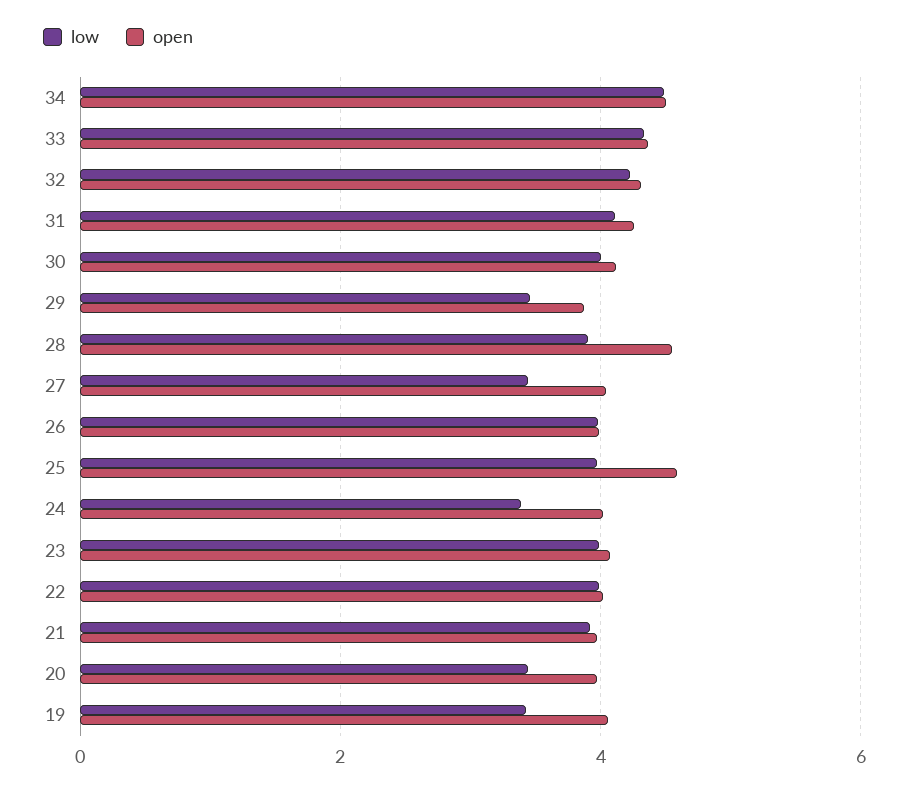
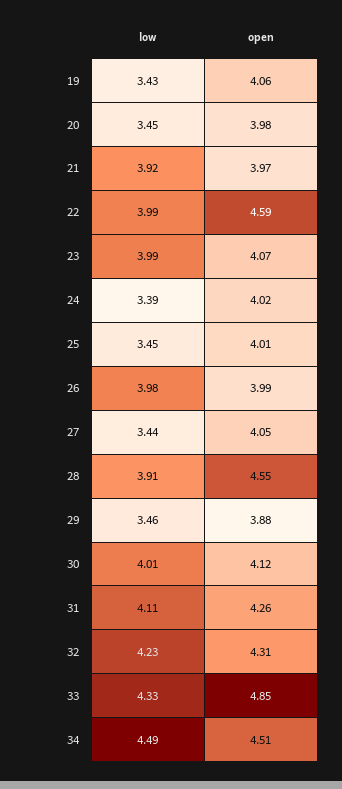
  {
    "low": {
      "34": 4.49,
      "33": 4.33,
      "32": 4.23,
      "31": 4.11,
      "30": 4.01,
      "29": 3.46,
      "28": 3.91,
      "27": 3.44,
      "26": 3.98,
-     "25": 4,
+     "25": 3.45,
      "24": 3.39,
      "23": 3.99,
      "22": 3.99,
      "21": 3.92,
      "20": 3.45,
      "19": 3.43
    },
    "open": {
      "34": 4.51,
-     "33": 4.4,
+     "33": 4.85,
      "32": 4.31,
      "31": 4.26,
      "30": 4.12,
      "29": 3.88,
      "28": 4.55,
      "27": 4.05,
      "26": 3.99,
-     "25": 4.6,
+     "25": 4.01,
      "24": 4.02,
      "23": 4.07,
-     "22": 4,
+     "22": 4.59,
      "21": 3.97,
      "20": 3.98,
      "19": 4.06
    }
  }

